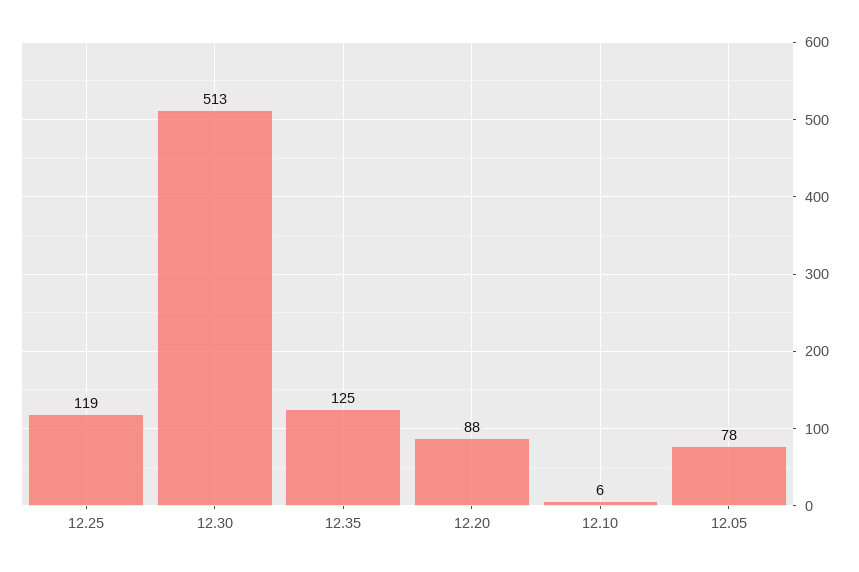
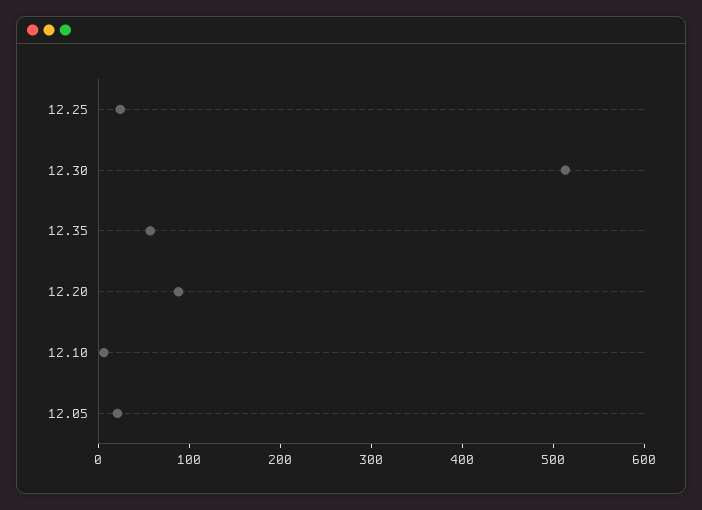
  {
-   "12.25": 119,
+   "12.25": 20,
    "12.30": 513,
-   "12.35": 125,
+   "12.35": 60,
    "12.20": 88,
    "12.10": 6,
-   "12.05": 78
+   "12.05": 20
  }

